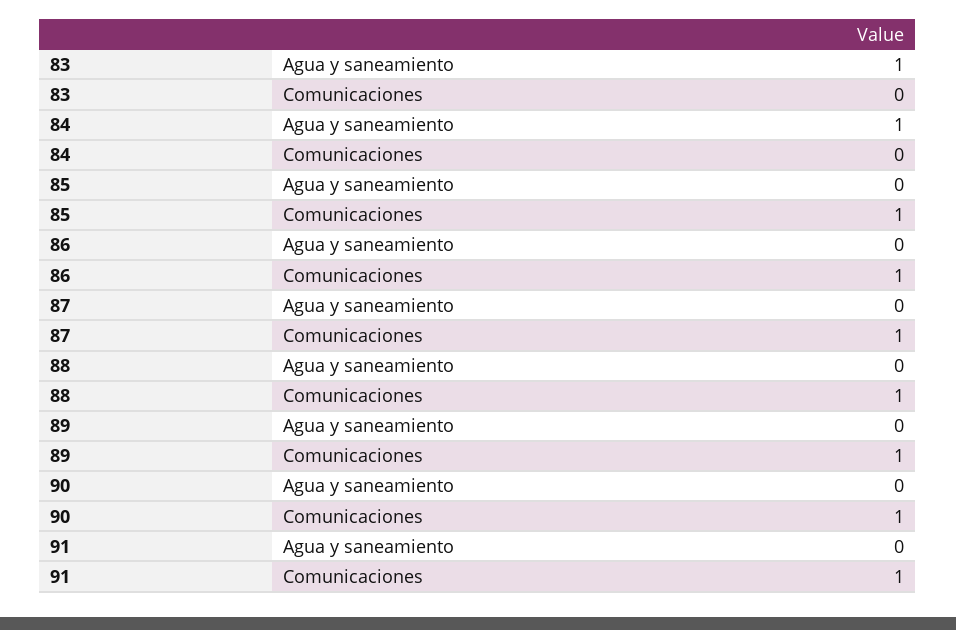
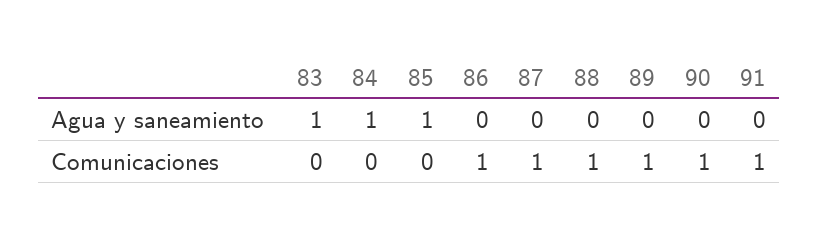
  {
    "83": {
      "Agua y saneamiento": 1,
      "Comunicaciones": 0
    },
    "84": {
      "Agua y saneamiento": 1,
      "Comunicaciones": 0
    },
    "85": {
-     "Agua y saneamiento": 0,
+     "Agua y saneamiento": 1,
-     "Comunicaciones": 1
+     "Comunicaciones": 0
    },
    "86": {
      "Agua y saneamiento": 0,
      "Comunicaciones": 1
    },
    "87": {
      "Agua y saneamiento": 0,
      "Comunicaciones": 1
    },
    "88": {
      "Agua y saneamiento": 0,
      "Comunicaciones": 1
    },
    "89": {
      "Agua y saneamiento": 0,
      "Comunicaciones": 1
    },
    "90": {
      "Agua y saneamiento": 0,
      "Comunicaciones": 1
    },
    "91": {
      "Agua y saneamiento": 0,
      "Comunicaciones": 1
    }
  }

